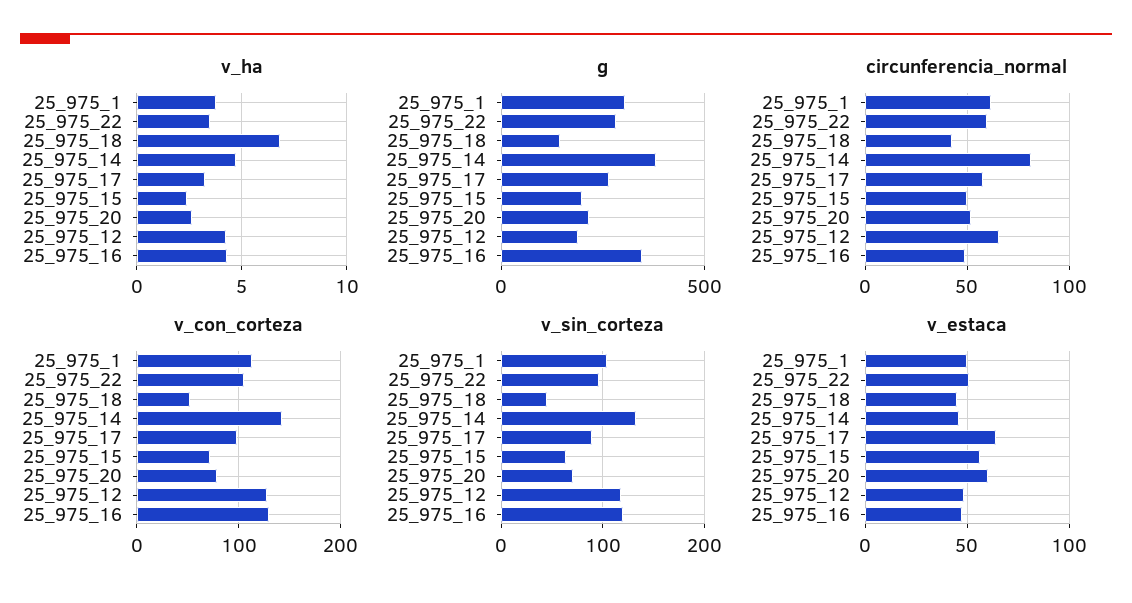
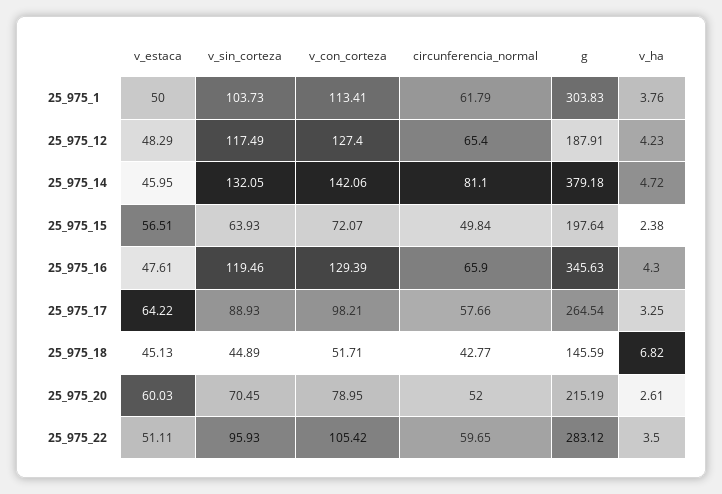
  {
    "v_ha": {
      "25_975_1": 3.76,
      "25_975_22": 3.5,
      "25_975_18": 6.82,
      "25_975_14": 4.72,
      "25_975_17": 3.25,
      "25_975_15": 2.38,
      "25_975_20": 2.61,
      "25_975_12": 4.23,
      "25_975_16": 4.3
    },
    "g": {
      "25_975_1": 303.83,
      "25_975_22": 283.12,
      "25_975_18": 145.59,
      "25_975_14": 379.18,
      "25_975_17": 264.54,
      "25_975_15": 197.64,
      "25_975_20": 215.19,
      "25_975_12": 187.91,
      "25_975_16": 345.63
    },
    "circunferencia_normal": {
      "25_975_1": 61.79,
      "25_975_22": 59.65,
      "25_975_18": 42.77,
      "25_975_14": 81.1,
      "25_975_17": 57.66,
      "25_975_15": 49.84,
      "25_975_20": 52,
      "25_975_12": 65.4,
-     "25_975_16": 50
+     "25_975_16": 65.9
    },
    "v_con_corteza": {
      "25_975_1": 113.41,
      "25_975_22": 105.42,
      "25_975_18": 51.71,
      "25_975_14": 142.06,
      "25_975_17": 98.21,
      "25_975_15": 72.07,
      "25_975_20": 78.95,
      "25_975_12": 127.4,
      "25_975_16": 129.39
    },
    "v_sin_corteza": {
      "25_975_1": 103.73,
      "25_975_22": 95.93,
      "25_975_18": 44.89,
      "25_975_14": 132.05,
      "25_975_17": 88.93,
      "25_975_15": 63.93,
      "25_975_20": 70.45,
      "25_975_12": 117.49,
      "25_975_16": 119.46
    },
    "v_estaca": {
      "25_975_1": 50,
      "25_975_22": 51.11,
      "25_975_18": 45.13,
      "25_975_14": 45.95,
      "25_975_17": 64.22,
      "25_975_15": 56.51,
      "25_975_20": 60.03,
      "25_975_12": 48.29,
      "25_975_16": 47.61
    }
  }

